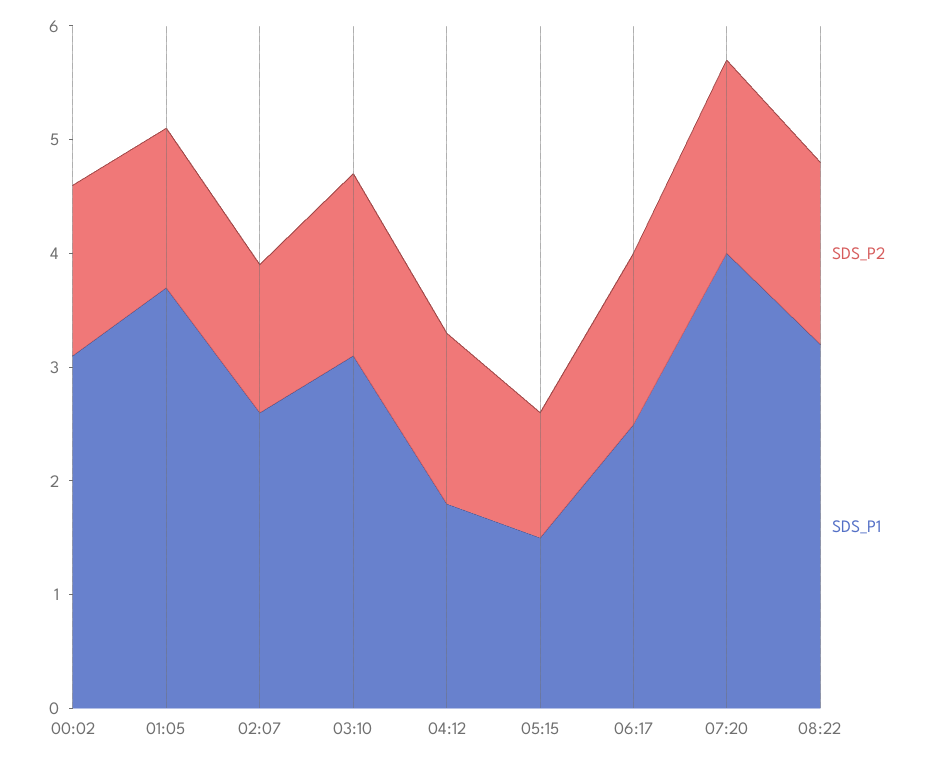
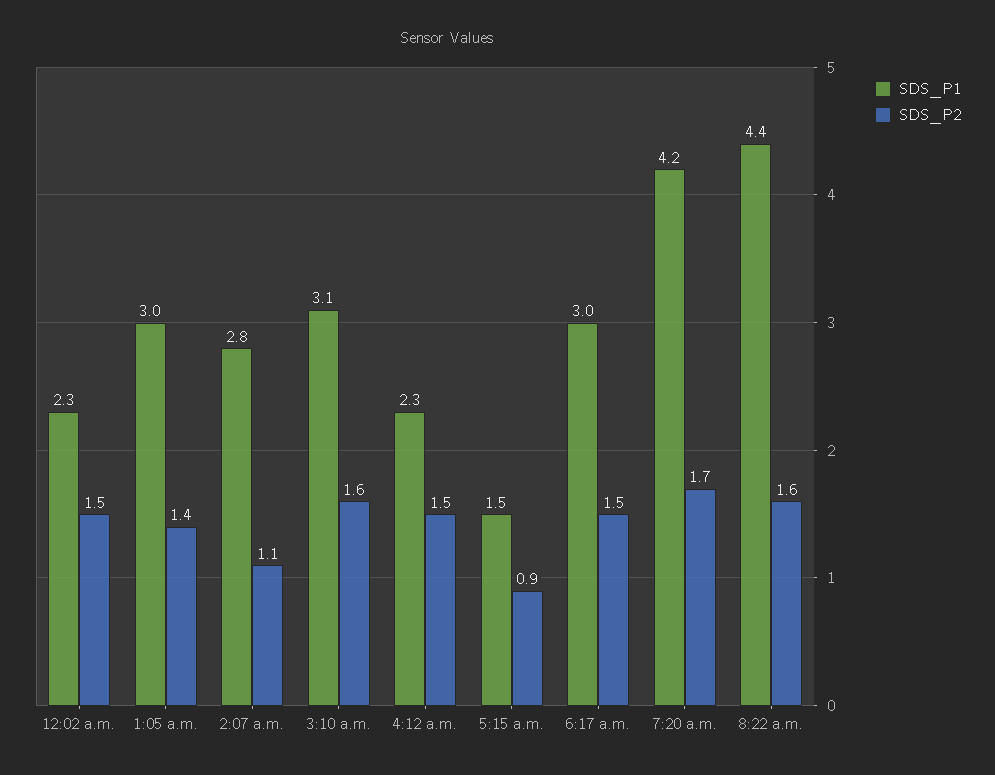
  {
    "SDS_P2": {
      "00:02": 1.5,
      "01:05": 1.4,
-     "02:07": 1.3,
+     "02:07": 1.1,
      "03:10": 1.6,
      "04:12": 1.5,
-     "05:15": 1.1,
+     "05:15": 0.9,
      "06:17": 1.5,
      "07:20": 1.7,
      "08:22": 1.6
    },
    "SDS_P1": {
-     "00:02": 3.1,
+     "00:02": 2.3,
-     "01:05": 3.7,
+     "01:05": 3,
-     "02:07": 2.6,
+     "02:07": 2.8,
      "03:10": 3.1,
-     "04:12": 1.8,
+     "04:12": 2.3,
      "05:15": 1.5,
-     "06:17": 2.5,
+     "06:17": 3,
-     "07:20": 4,
+     "07:20": 4.2,
-     "08:22": 3.2
+     "08:22": 4.4
    }
  }

